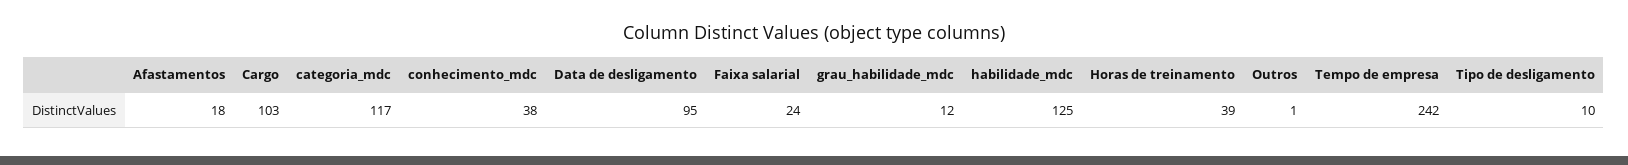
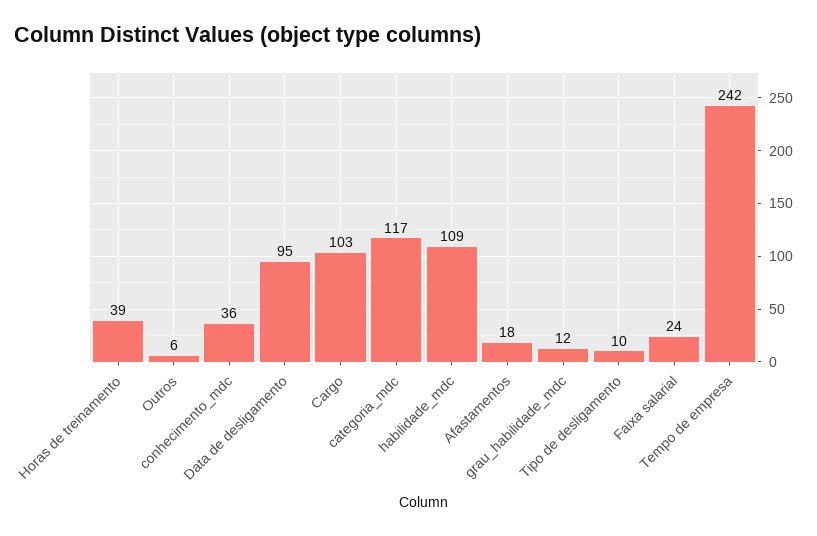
  {
    "Afastamentos": 18,
    "Cargo": 103,
    "categoria_mdc": 117,
-   "conhecimento_mdc": 38,
+   "conhecimento_mdc": 36,
    "Data de desligamento": 95,
    "Faixa salarial": 24,
    "grau_habilidade_mdc": 12,
-   "habilidade_mdc": 125,
+   "habilidade_mdc": 109,
    "Horas de treinamento": 39,
-   "Outros": 1,
+   "Outros": 6,
    "Tempo de empresa": 242,
    "Tipo de desligamento": 10
  }

